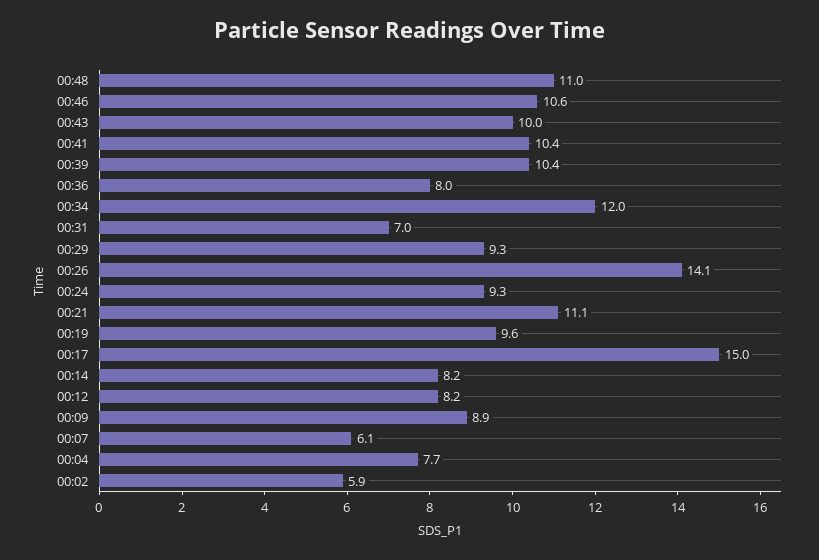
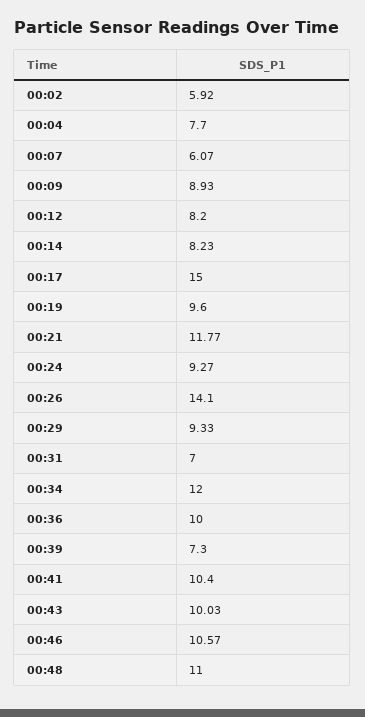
  {
    "00:48": 11,
    "00:46": 10.57,
    "00:43": 10.03,
    "00:41": 10.4,
-   "00:39": 10.4,
+   "00:39": 7.3,
-   "00:36": 8,
+   "00:36": 10,
    "00:34": 12,
    "00:31": 7,
    "00:29": 9.33,
    "00:26": 14.1,
    "00:24": 9.27,
-   "00:21": 11.1,
+   "00:21": 11.77,
    "00:19": 9.6,
    "00:17": 15,
    "00:14": 8.23,
    "00:12": 8.2,
    "00:09": 8.93,
    "00:07": 6.07,
    "00:04": 7.7,
    "00:02": 5.92
  }

